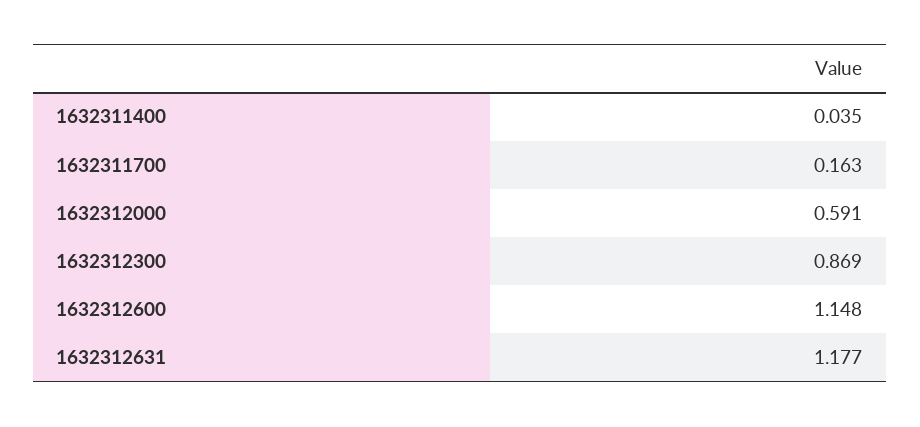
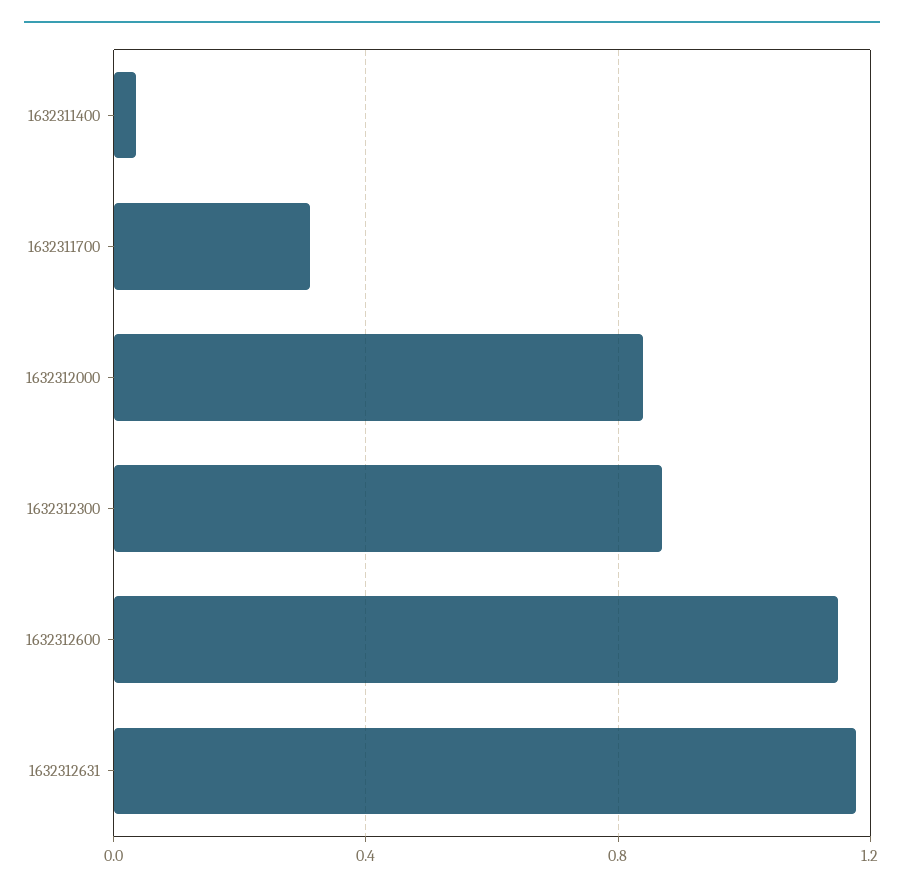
  {
    "1632311400": 0.035,
-   "1632311700": 0.163,
+   "1632311700": 0.3,
-   "1632312000": 0.591,
+   "1632312000": 0.85,
    "1632312300": 0.869,
    "1632312600": 1.148,
    "1632312631": 1.177
  }

